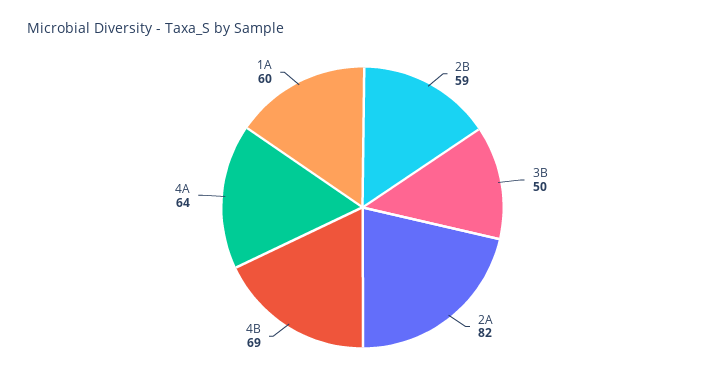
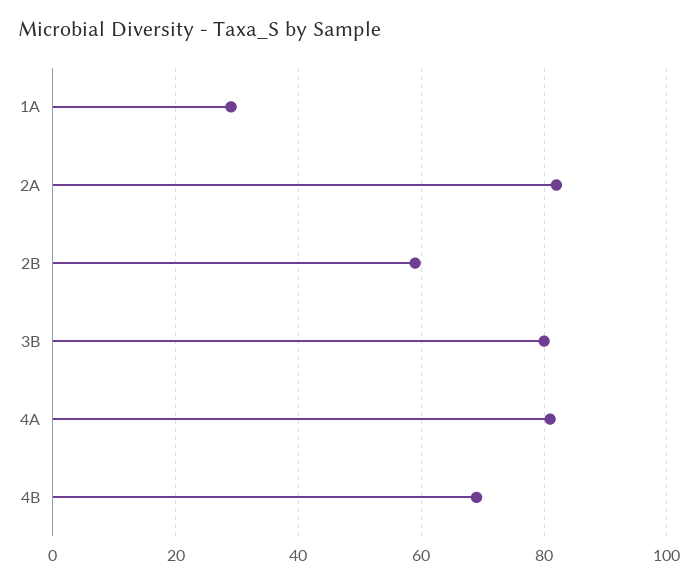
  {
    "2B": 59,
-   "3B": 50,
+   "3B": 80,
    "2A": 82,
    "4B": 69,
-   "4A": 64,
+   "4A": 80,
-   "1A": 60
+   "1A": 30
  }

